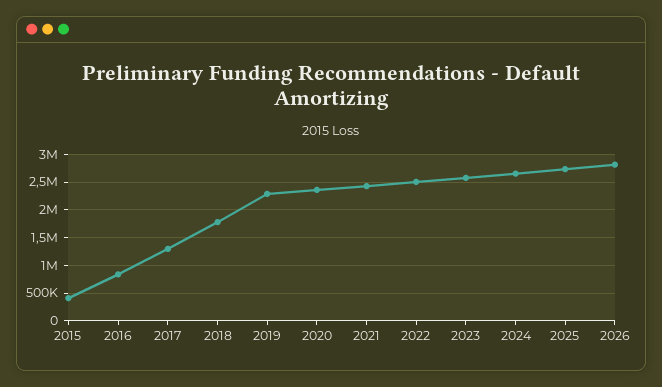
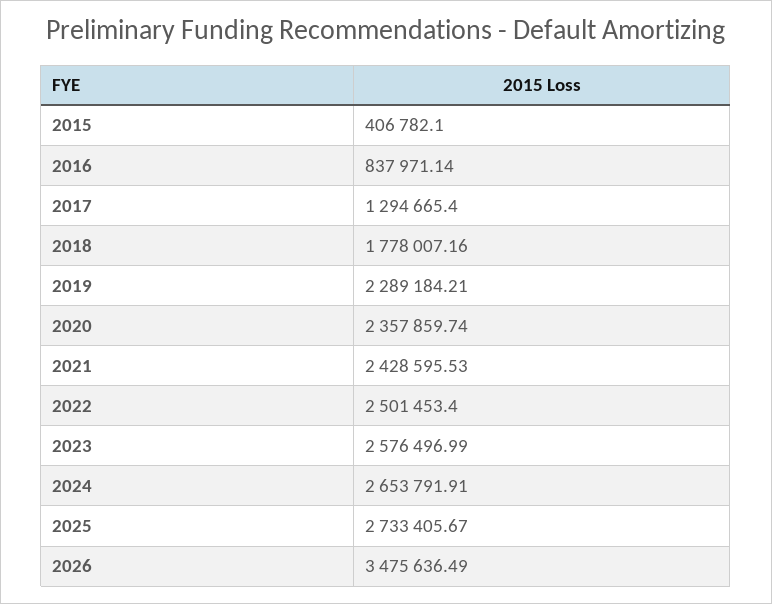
  {
    "2015": 406782.1,
    "2016": 837971.14,
    "2017": 1294665.4,
    "2018": 1778007.16,
    "2019": 2289184.21,
    "2020": 2357859.74,
    "2021": 2428595.53,
    "2022": 2501453.4,
    "2023": 2576496.99,
    "2024": 2653791.91,
    "2025": 2733405.67,
-   "2026": 2750000
+   "2026": 3475636.49
  }

